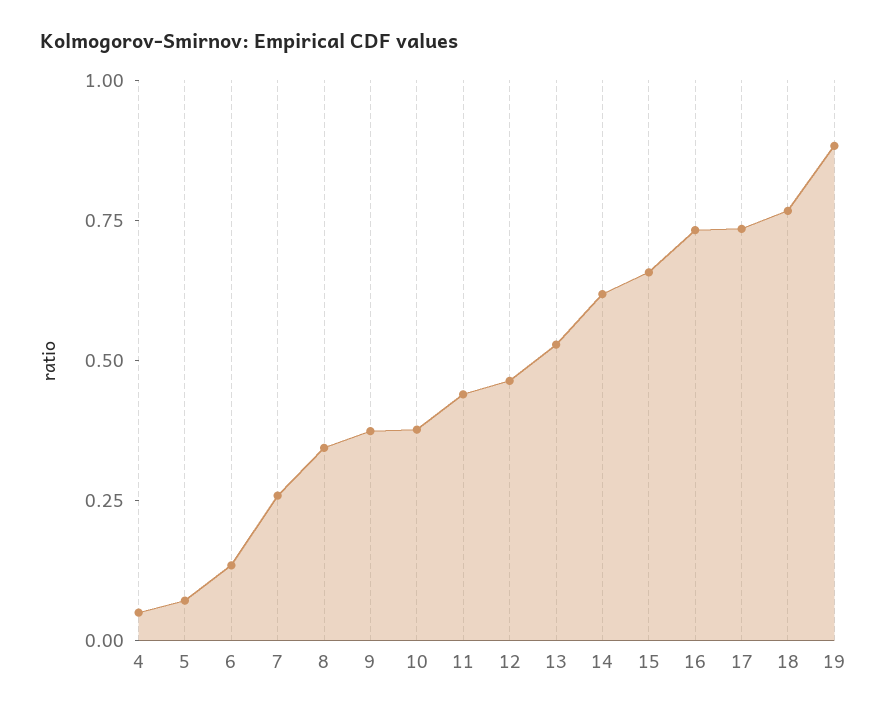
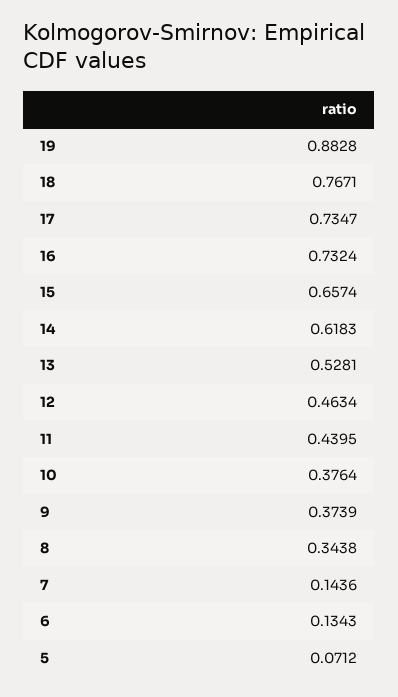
  {
-   "4": 0.05,
    "5": 0.0712,
    "6": 0.1343,
-   "7": 0.25,
+   "7": 0.1436,
    "8": 0.3438,
    "9": 0.3739,
    "10": 0.3764,
    "11": 0.4395,
    "12": 0.4634,
    "13": 0.5281,
    "14": 0.6183,
    "15": 0.6574,
    "16": 0.7324,
    "17": 0.7347,
    "18": 0.7671,
    "19": 0.8828
  }

